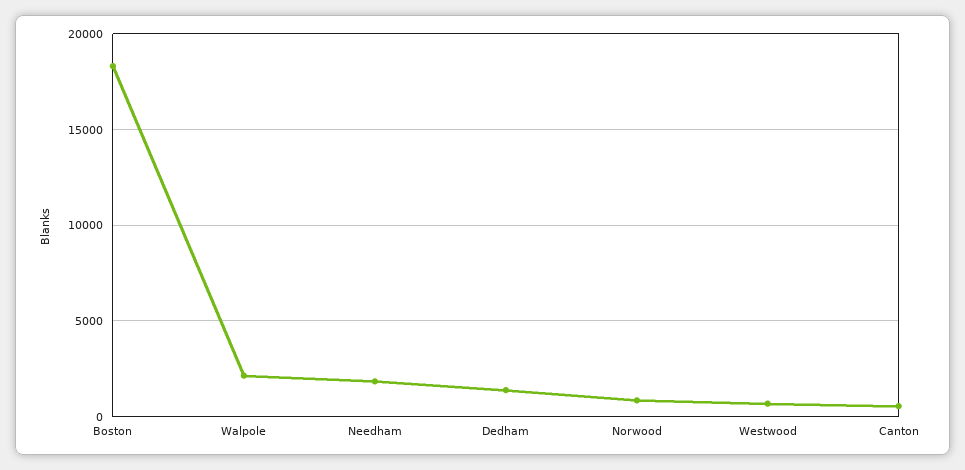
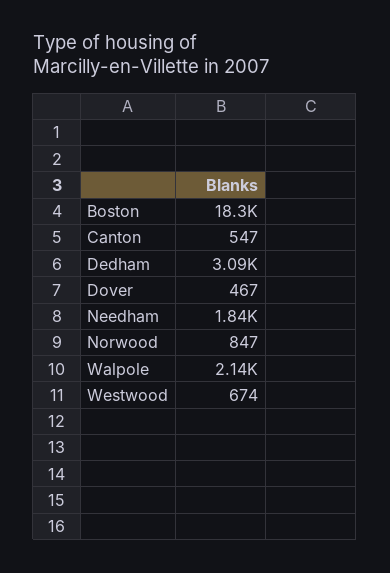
  {
    "Boston": 18300,
    "Walpole": 2140,
    "Needham": 1840,
-   "Dedham": 1500,
+   "Dedham": 3090,
    "Norwood": 847,
    "Westwood": 674,
-   "Canton": 547
+   "Canton": 547,
+   "Dover": 467
  }

